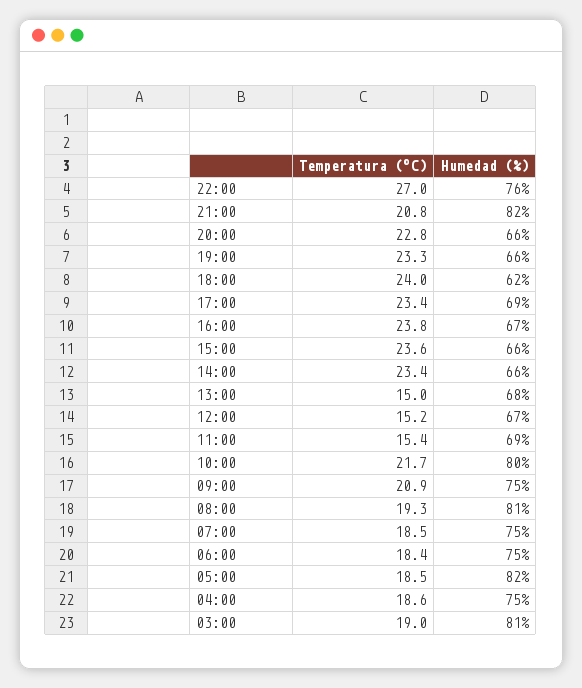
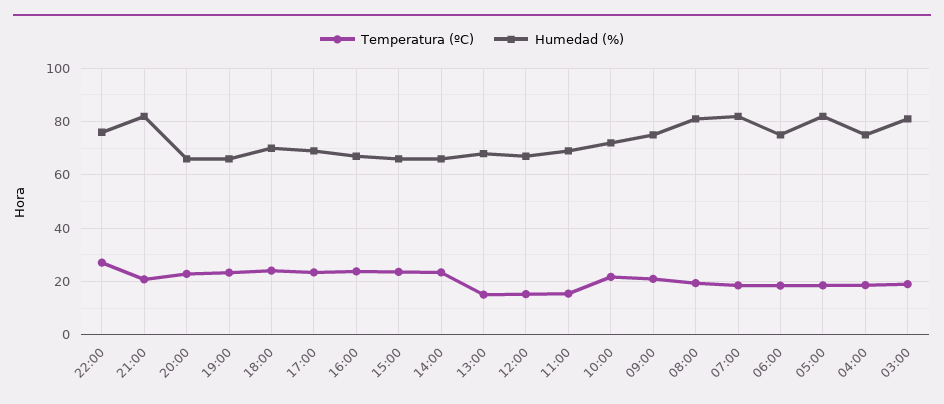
  {
    "Temperatura (ºC)": {
      "22:00": 27,
      "21:00": 20.8,
      "20:00": 22.8,
      "19:00": 23.3,
      "18:00": 24,
      "17:00": 23.4,
      "16:00": 23.8,
      "15:00": 23.6,
      "14:00": 23.4,
      "13:00": 15,
      "12:00": 15.2,
      "11:00": 15.4,
      "10:00": 21.7,
      "09:00": 20.9,
      "08:00": 19.3,
      "07:00": 18.5,
      "06:00": 18.4,
      "05:00": 18.5,
      "04:00": 18.6,
      "03:00": 19
    },
    "Humedad (%)": {
      "22:00": 76,
      "21:00": 82,
      "20:00": 66,
      "19:00": 66,
-     "18:00": 62,
+     "18:00": 70,
      "17:00": 69,
      "16:00": 67,
      "15:00": 66,
      "14:00": 66,
      "13:00": 68,
      "12:00": 67,
      "11:00": 69,
-     "10:00": 80,
+     "10:00": 72.5,
      "09:00": 75,
      "08:00": 81,
-     "07:00": 75,
+     "07:00": 82.5,
      "06:00": 75,
      "05:00": 82,
      "04:00": 75,
      "03:00": 81
    }
  }

